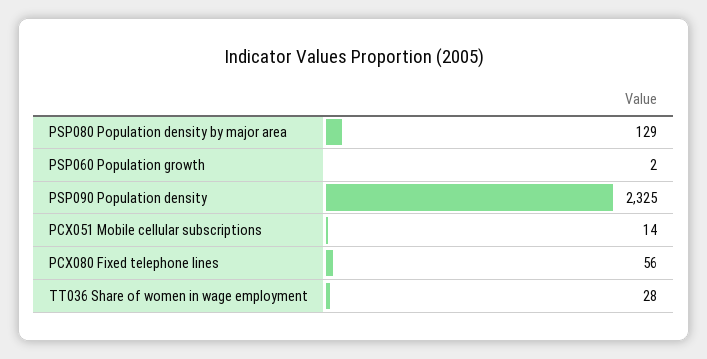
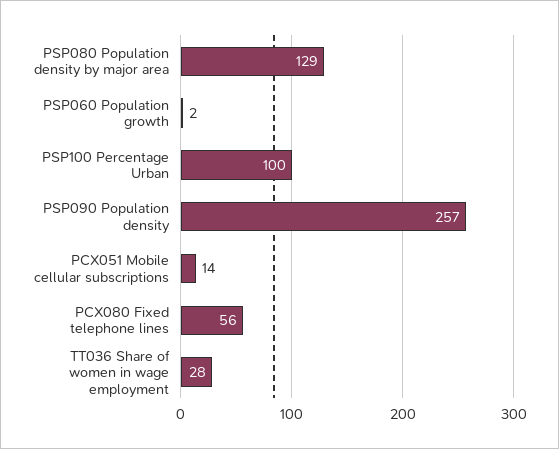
  {
    "PSP080 Population density by major area": 129,
    "PSP060 Population growth": 2,
-   "PSP090 Population density": 2325,
+   "PSP090 Population density": 257,
    "PCX051 Mobile cellular subscriptions": 14,
    "PCX080 Fixed telephone lines": 56,
-   "TT036 Share of women in wage employment": 28
+   "TT036 Share of women in wage employment": 28,
+   "PSP100 Percentage Urban": 100
  }

